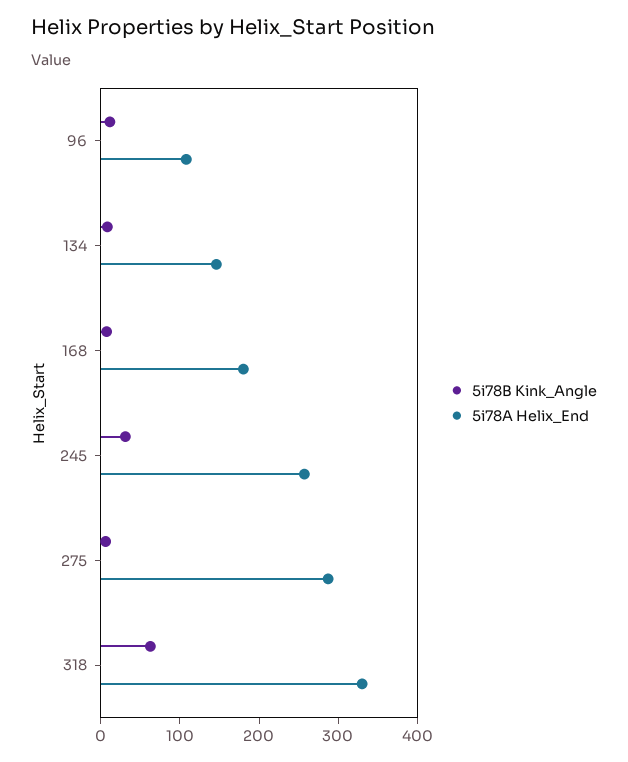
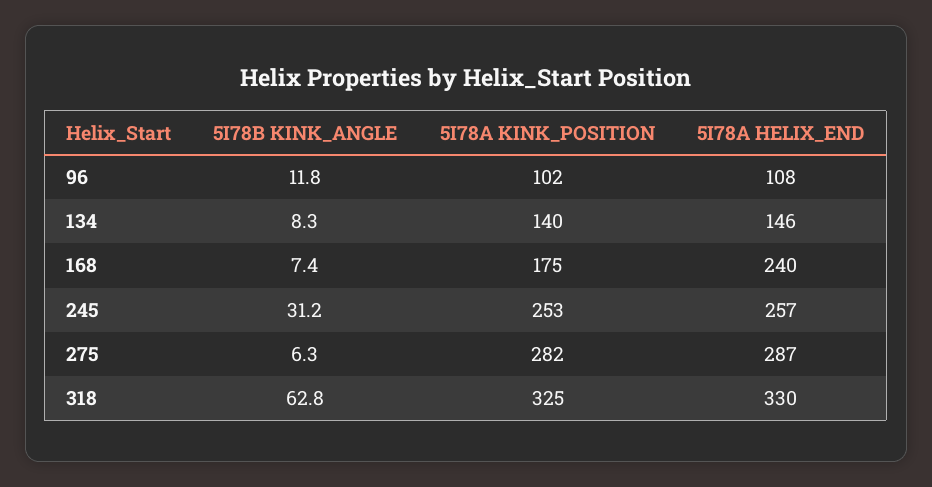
  {
    "5i78B Kink_Angle": {
      "96": 11.8,
      "134": 8.3,
      "168": 7.4,
      "245": 31.2,
      "275": 6.3,
      "318": 62.8
    },
    "5i78A Helix_End": {
      "96": 108,
      "134": 146,
-     "168": 180,
+     "168": 240,
      "245": 257,
      "275": 287,
      "318": 330
-   }
+   },
+   "5I78A KINK_POSITION": {
+     "96": 102,
+     "134": 140,
+     "168": 175,
+     "245": 253,
+     "275": 282,
+     "318": 325
+   }
  }

